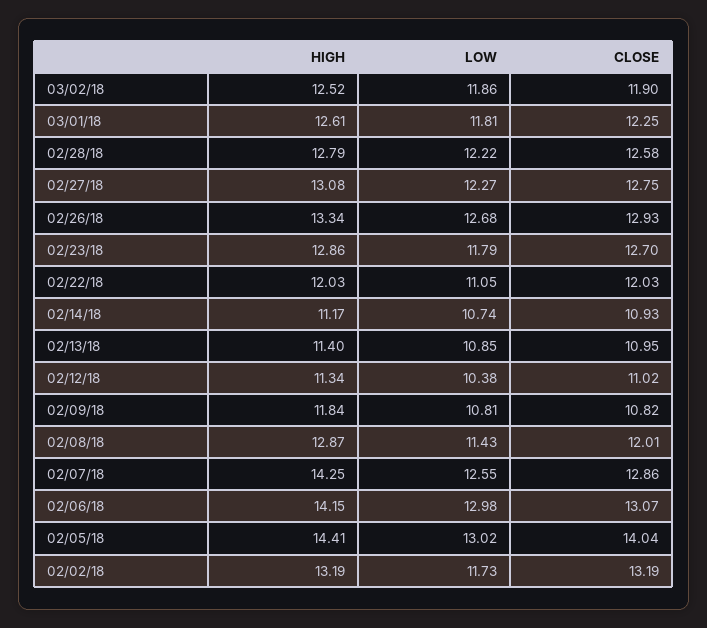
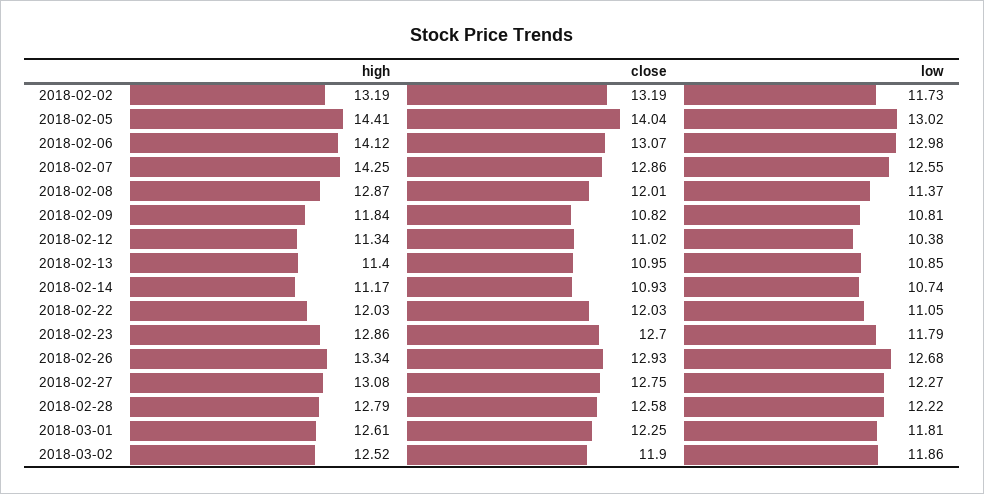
  {
    "HIGH": {
      "03/02/18": 12.52,
      "03/01/18": 12.61,
      "02/28/18": 12.79,
      "02/27/18": 13.08,
      "02/26/18": 13.34,
      "02/23/18": 12.86,
      "02/22/18": 12.03,
      "02/14/18": 11.17,
      "02/13/18": 11.4,
      "02/12/18": 11.34,
      "02/09/18": 11.84,
      "02/08/18": 12.87,
      "02/07/18": 14.25,
-     "02/06/18": 14.15,
+     "02/06/18": 14.12,
      "02/05/18": 14.41,
      "02/02/18": 13.19
    },
    "LOW": {
      "03/02/18": 11.86,
      "03/01/18": 11.81,
      "02/28/18": 12.22,
      "02/27/18": 12.27,
      "02/26/18": 12.68,
      "02/23/18": 11.79,
      "02/22/18": 11.05,
      "02/14/18": 10.74,
      "02/13/18": 10.85,
      "02/12/18": 10.38,
      "02/09/18": 10.81,
-     "02/08/18": 11.43,
+     "02/08/18": 11.37,
      "02/07/18": 12.55,
      "02/06/18": 12.98,
      "02/05/18": 13.02,
      "02/02/18": 11.73
    },
    "CLOSE": {
      "03/02/18": 11.9,
      "03/01/18": 12.25,
      "02/28/18": 12.58,
      "02/27/18": 12.75,
      "02/26/18": 12.93,
      "02/23/18": 12.7,
      "02/22/18": 12.03,
      "02/14/18": 10.93,
      "02/13/18": 10.95,
      "02/12/18": 11.02,
      "02/09/18": 10.82,
      "02/08/18": 12.01,
      "02/07/18": 12.86,
      "02/06/18": 13.07,
      "02/05/18": 14.04,
      "02/02/18": 13.19
    }
  }

